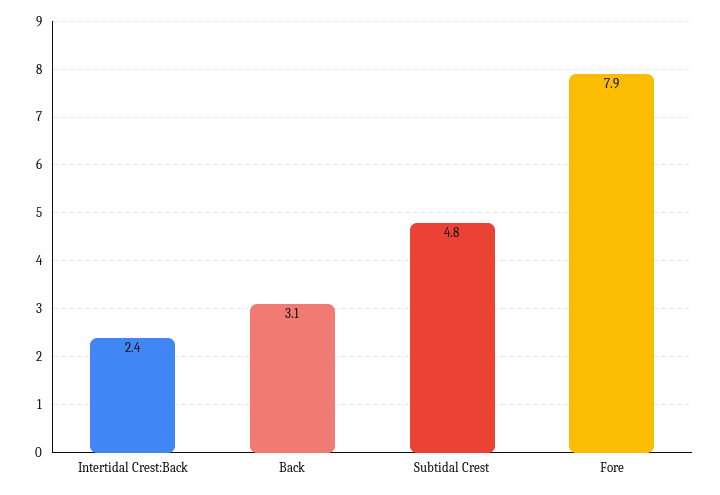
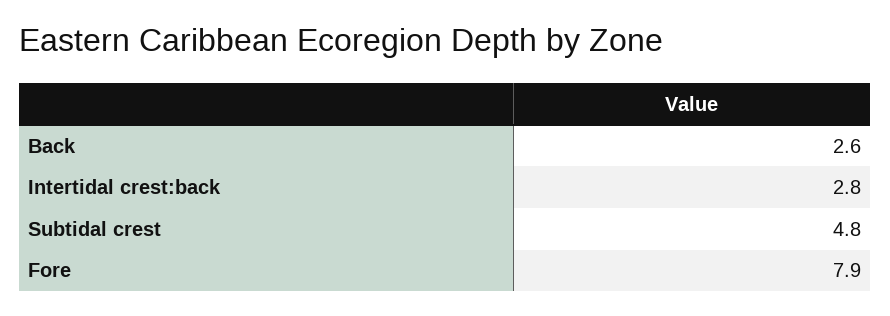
  {
-   "Intertidal Crest:Back": 2.4,
+   "Intertidal Crest:Back": 2.8,
-   "Back": 3.1,
+   "Back": 2.6,
    "Subtidal Crest": 4.8,
    "Fore": 7.9
  }

